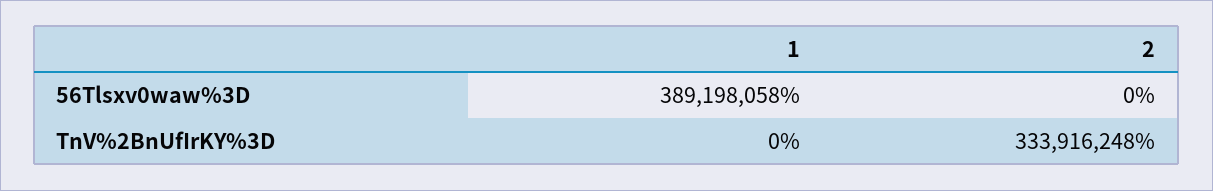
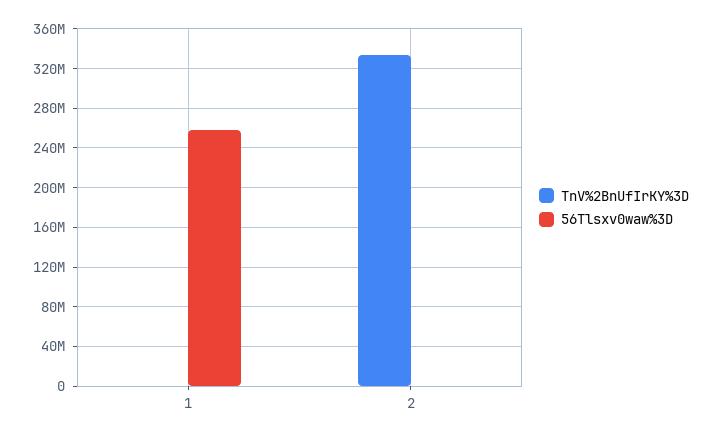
  {
    "56Tlsxv0waw%3D": {
-     "1": 389198058,
+     "1": 260000000,
      "2": 0
    },
    "TnV%2BnUfIrKY%3D": {
      "1": 0,
      "2": 333916248
    }
  }

